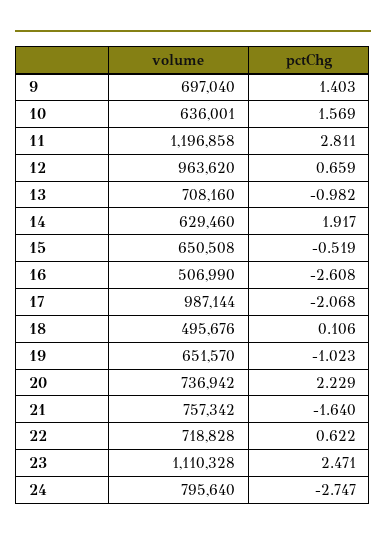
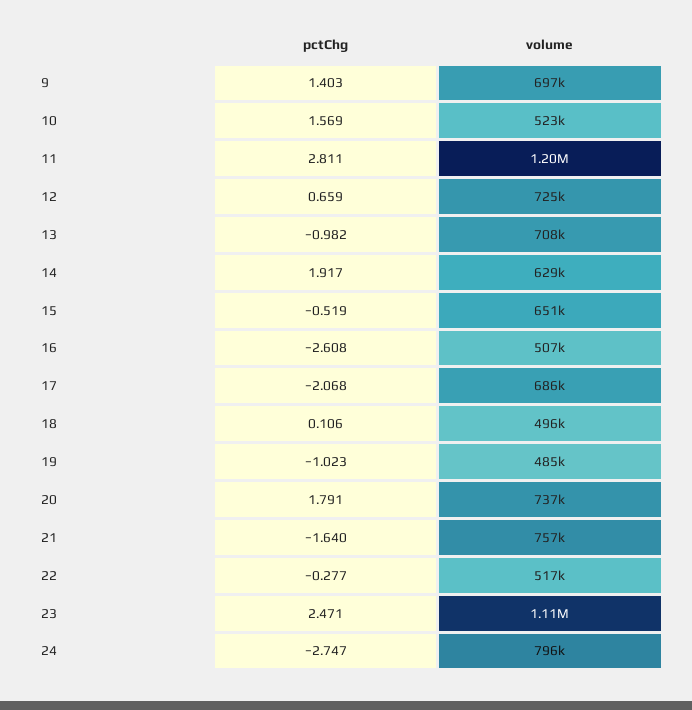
  {
    "volume": {
      "9": 697040,
-     "10": 636001,
+     "10": 523000,
      "11": 1196858,
-     "12": 963620,
+     "12": 725000,
      "13": 708160,
      "14": 629460,
      "15": 650508,
      "16": 506990,
-     "17": 987144,
+     "17": 686000,
      "18": 495676,
-     "19": 651570,
+     "19": 485000,
      "20": 736942,
      "21": 757342,
-     "22": 718828,
+     "22": 517000,
      "23": 1110328,
      "24": 795640
    },
    "pctChg": {
      "9": 1.403,
      "10": 1.569,
      "11": 2.811,
      "12": 0.659,
      "13": -0.982,
      "14": 1.917,
      "15": -0.519,
      "16": -2.608,
      "17": -2.068,
      "18": 0.106,
      "19": -1.023,
-     "20": 2.229,
+     "20": 1.791,
      "21": -1.64,
-     "22": 0.622,
+     "22": -0.277,
      "23": 2.471,
      "24": -2.747
    }
  }

